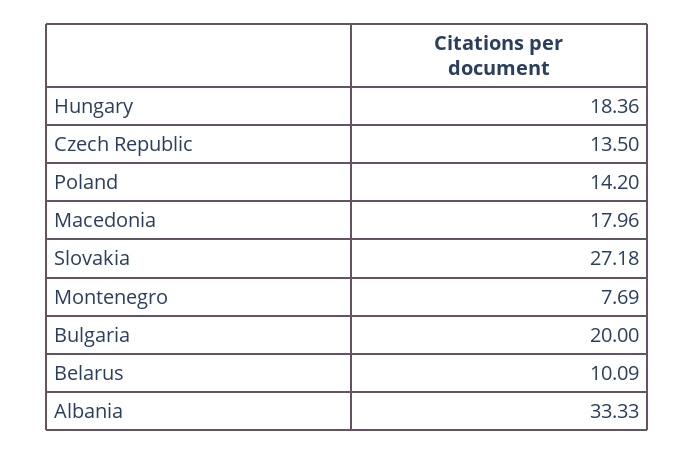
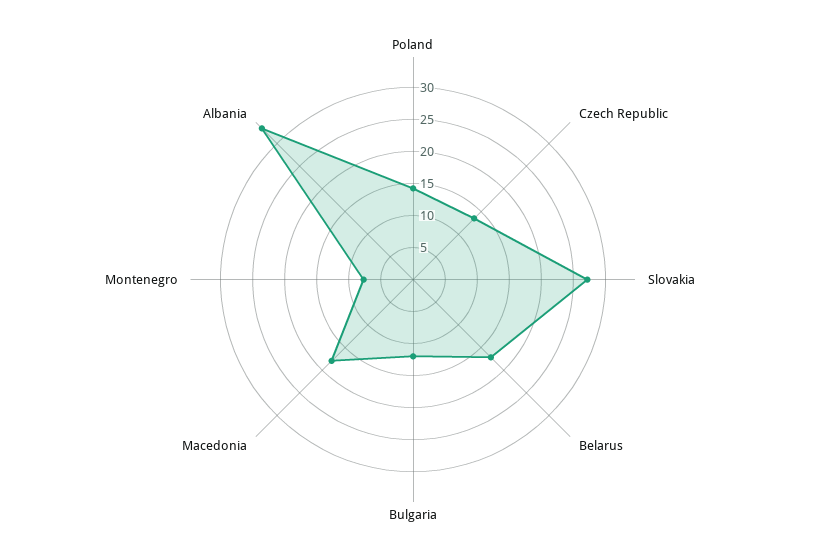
  {
-   "Hungary": 18.36,
    "Czech Republic": 13.5,
    "Poland": 14.2,
    "Macedonia": 17.96,
    "Slovakia": 27.18,
    "Montenegro": 7.69,
-   "Bulgaria": 20,
+   "Bulgaria": 12.5,
-   "Belarus": 10.09,
+   "Belarus": 17.5,
    "Albania": 33.33
  }

